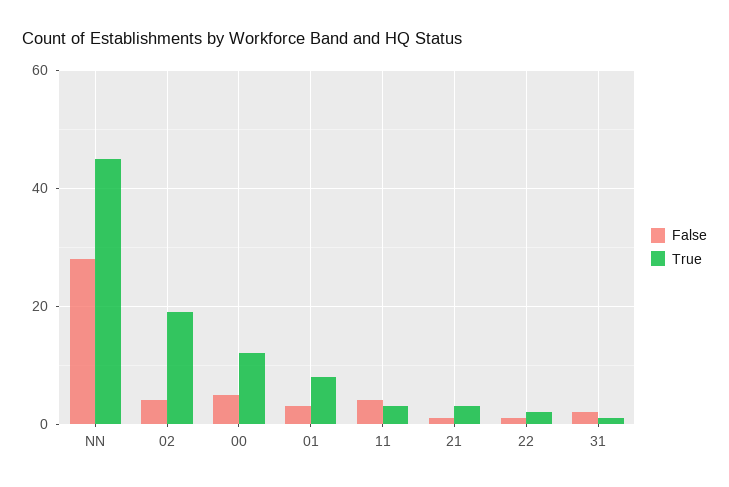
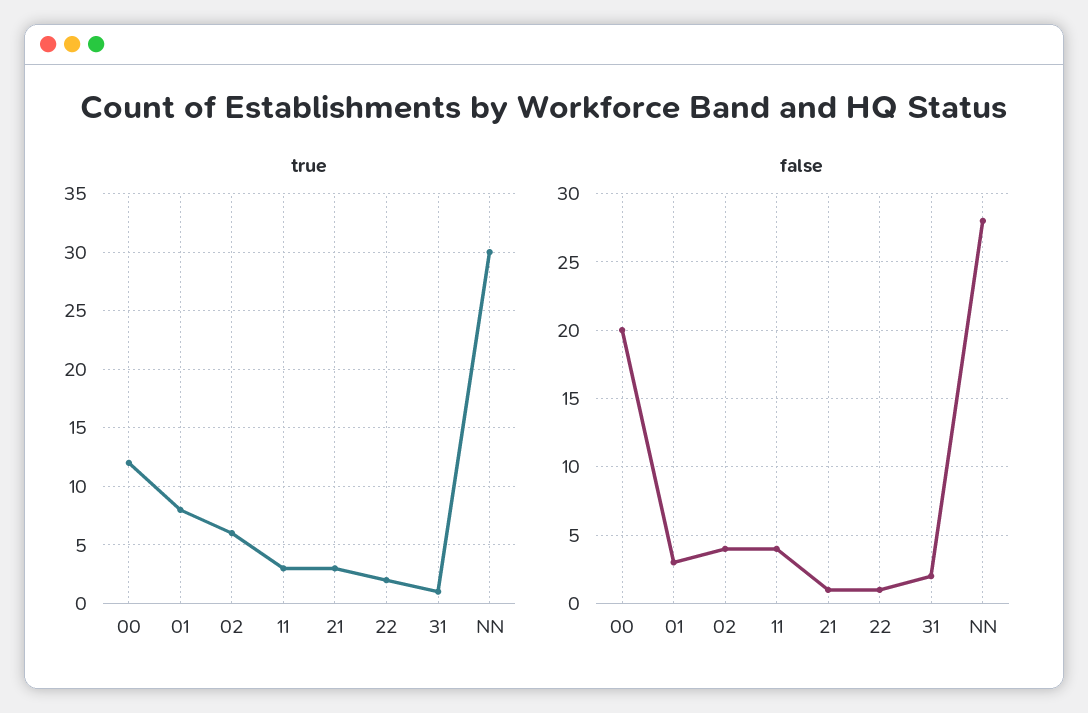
  {
    "False": {
      "NN": 28,
      "02": 4,
-     "00": 5,
+     "00": 20,
      "01": 3,
      "11": 4,
      "21": 1,
      "22": 1,
      "31": 2
    },
    "True": {
-     "NN": 45,
+     "NN": 30,
-     "02": 20,
+     "02": 6,
      "00": 12,
      "01": 8,
      "11": 3,
      "21": 3,
      "22": 2,
      "31": 1
    }
  }

